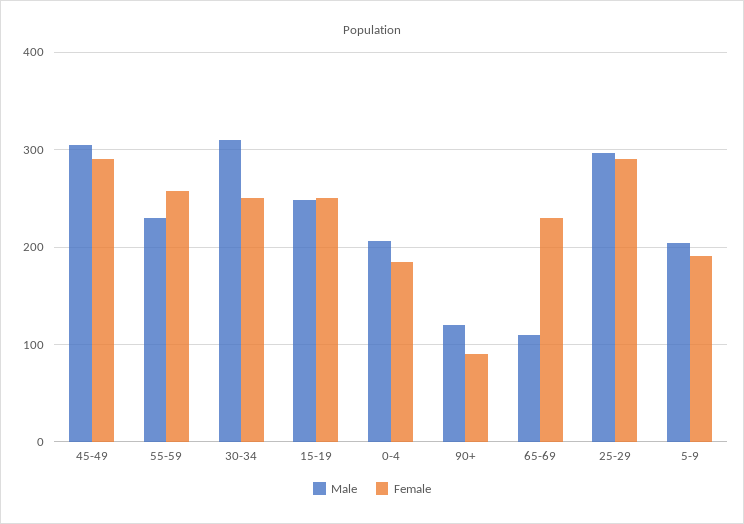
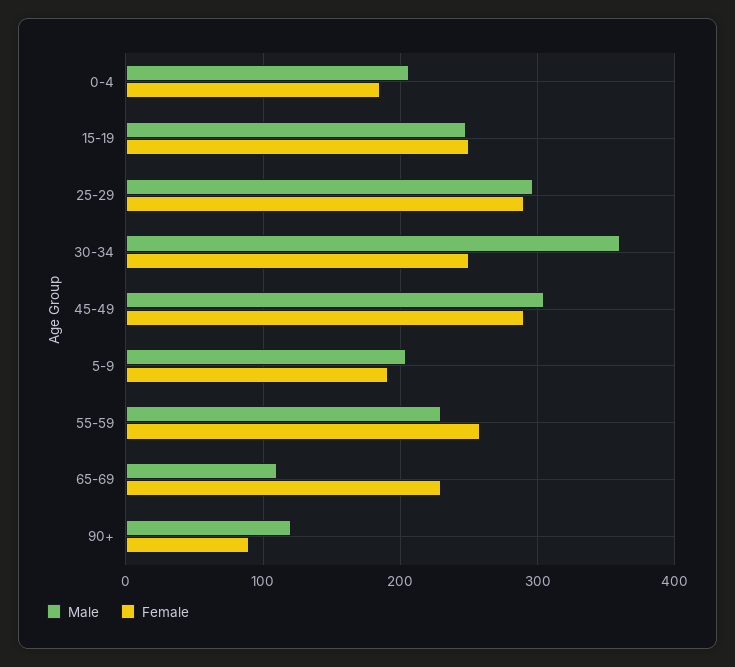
  {
    "Male": {
      "45-49": 310,
      "55-59": 230,
-     "30-34": 310,
+     "30-34": 360,
      "15-19": 250,
      "0-4": 210,
      "90+": 120,
      "65-69": 110,
      "25-29": 300,
      "5-9": 200
    },
    "Female": {
      "45-49": 290,
      "55-59": 260,
      "30-34": 250,
      "15-19": 250,
      "0-4": 190,
      "90+": 90,
      "65-69": 230,
      "25-29": 290,
      "5-9": 190
    }
  }

